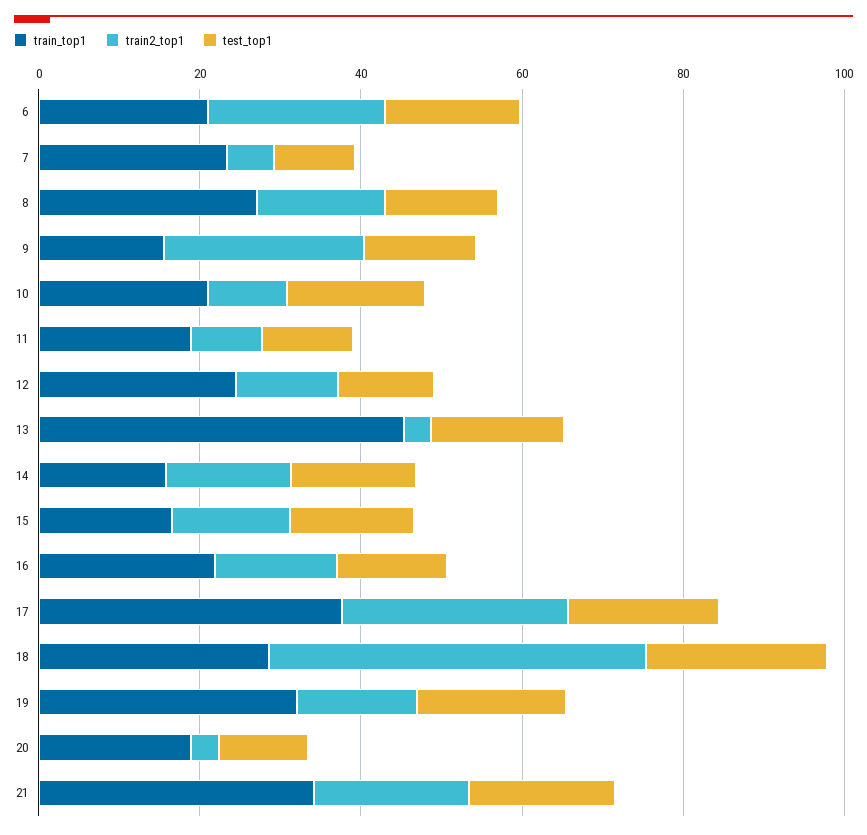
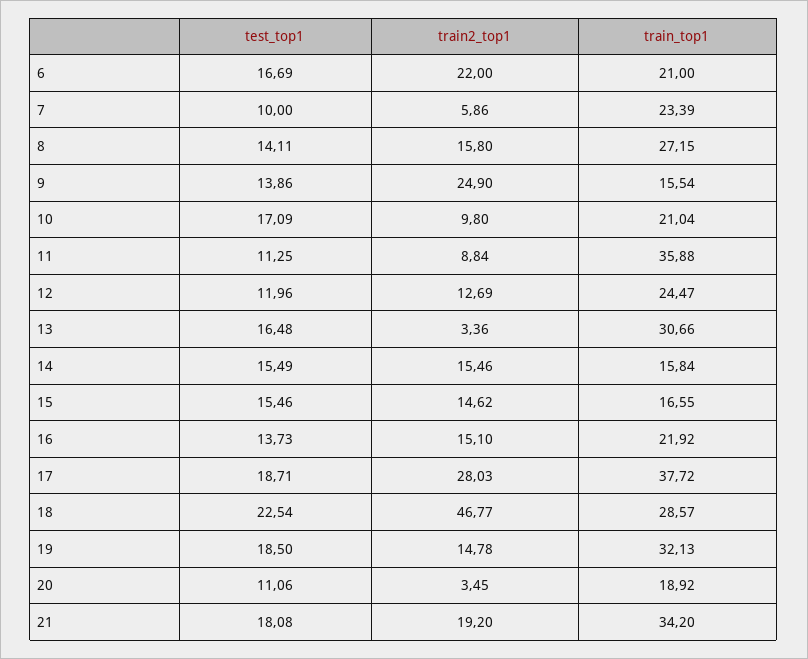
  {
    "train_top1": {
      "6": 21,
      "7": 23.39,
      "8": 27.15,
      "9": 15.54,
      "10": 21.04,
-     "11": 20,
+     "11": 35.88,
      "12": 24.47,
-     "13": 45,
+     "13": 30.66,
      "14": 15.84,
      "15": 16.55,
      "16": 21.92,
      "17": 37.72,
      "18": 28.57,
      "19": 32.13,
      "20": 18.92,
      "21": 34.2
    },
    "train2_top1": {
      "6": 22,
      "7": 5.86,
      "8": 15.8,
      "9": 24.9,
      "10": 9.8,
      "11": 8.84,
      "12": 12.69,
      "13": 3.36,
      "14": 15.46,
      "15": 14.62,
      "16": 15.1,
      "17": 28.03,
      "18": 46.77,
      "19": 14.78,
      "20": 3.45,
      "21": 19.2
    },
    "test_top1": {
      "6": 16.69,
      "7": 10,
      "8": 14.11,
      "9": 13.86,
      "10": 17.09,
      "11": 11.25,
      "12": 11.96,
      "13": 16.48,
      "14": 15.49,
      "15": 15.46,
      "16": 13.73,
      "17": 18.71,
      "18": 22.54,
      "19": 18.5,
      "20": 11.06,
      "21": 18.08
    }
  }

